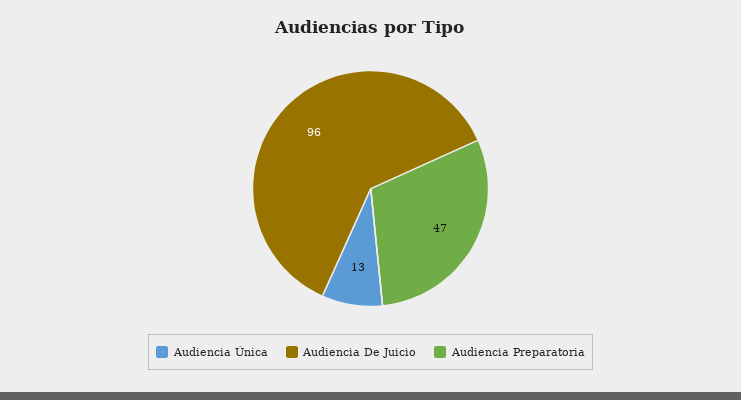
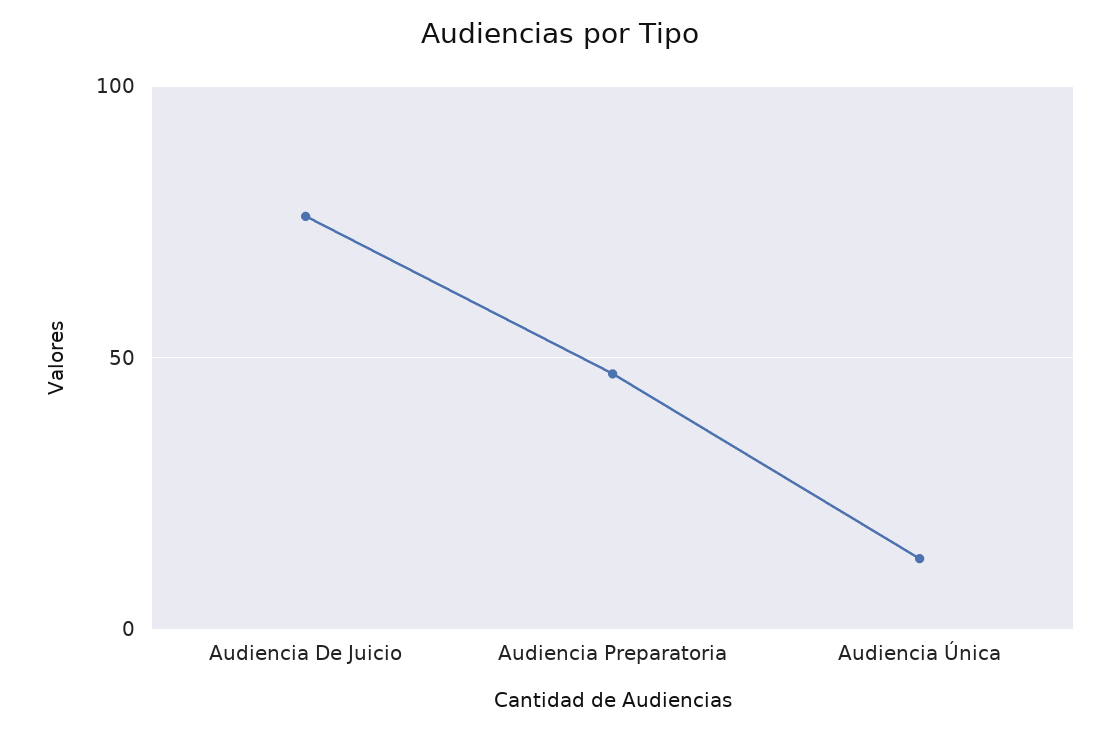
  {
    "Audiencia Única": 13,
-   "Audiencia De Juicio": 96,
+   "Audiencia De Juicio": 75,
    "Audiencia Preparatoria": 47
  }

